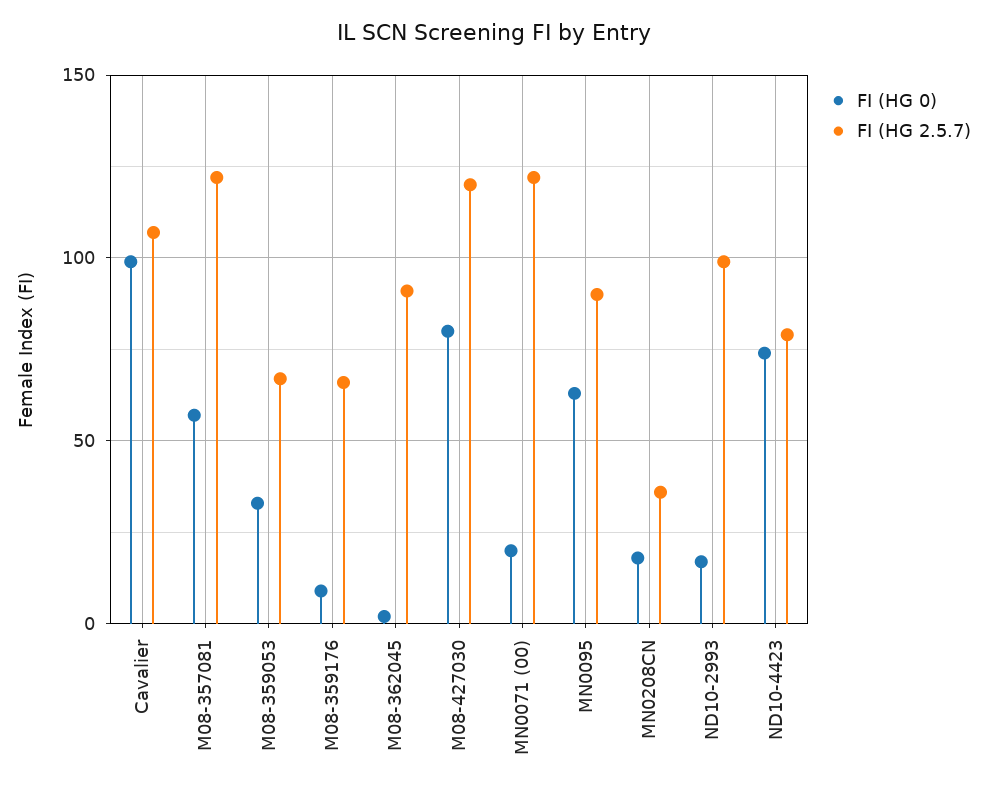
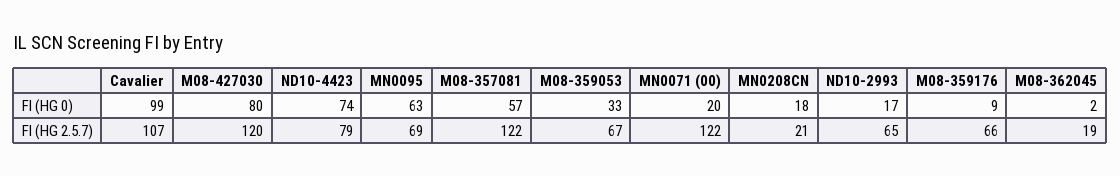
  {
    "FI (HG 0)": {
      "Cavalier": 99,
      "M08-357081": 57,
      "M08-359053": 33,
      "M08-359176": 9,
      "M08-362045": 2,
      "M08-427030": 80,
      "MN0071 (00)": 20,
      "MN0095": 63,
      "MN0208CN": 18,
      "ND10-2993": 17,
      "ND10-4423": 74
    },
    "FI (HG 2.5.7)": {
      "Cavalier": 107,
      "M08-357081": 122,
      "M08-359053": 67,
      "M08-359176": 66,
-     "M08-362045": 90,
+     "M08-362045": 19,
      "M08-427030": 120,
      "MN0071 (00)": 122,
-     "MN0095": 90,
+     "MN0095": 69,
-     "MN0208CN": 35,
+     "MN0208CN": 21,
-     "ND10-2993": 100,
+     "ND10-2993": 65,
      "ND10-4423": 79
    }
  }

